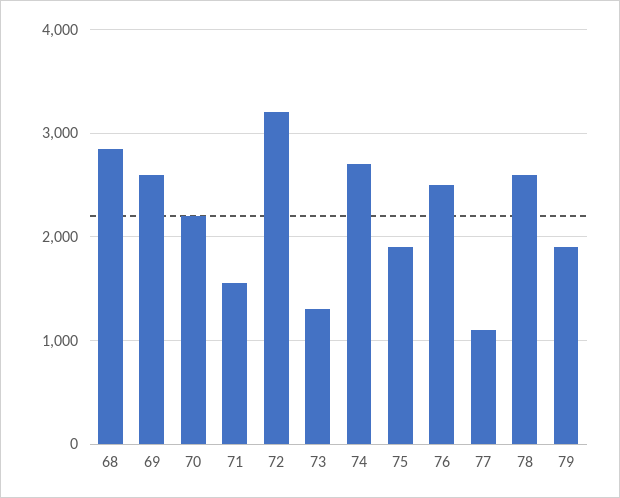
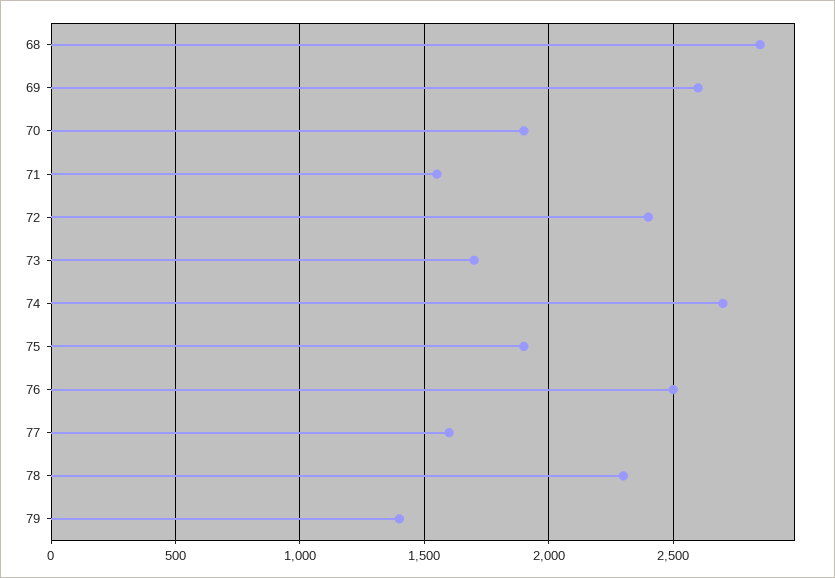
  {
    "68": 2850,
    "69": 2600,
-   "70": 2200,
+   "70": 1900,
    "71": 1550,
-   "72": 3200,
+   "72": 2400,
-   "73": 1300,
+   "73": 1700,
    "74": 2700,
    "75": 1900,
    "76": 2500,
-   "77": 1100,
+   "77": 1600,
-   "78": 2600,
+   "78": 2300,
-   "79": 1900
+   "79": 1400
  }

